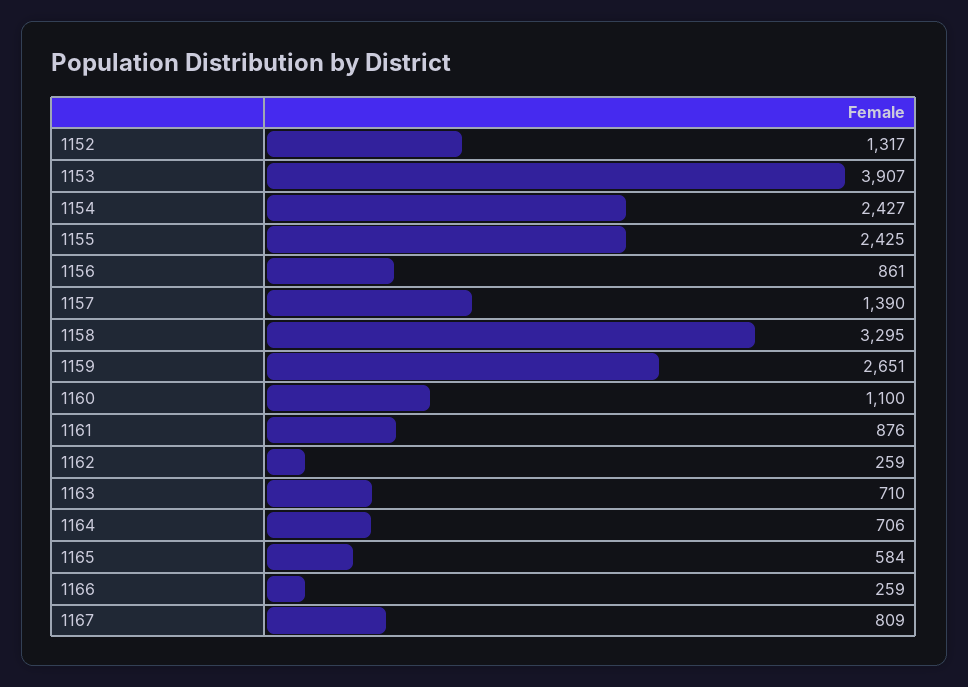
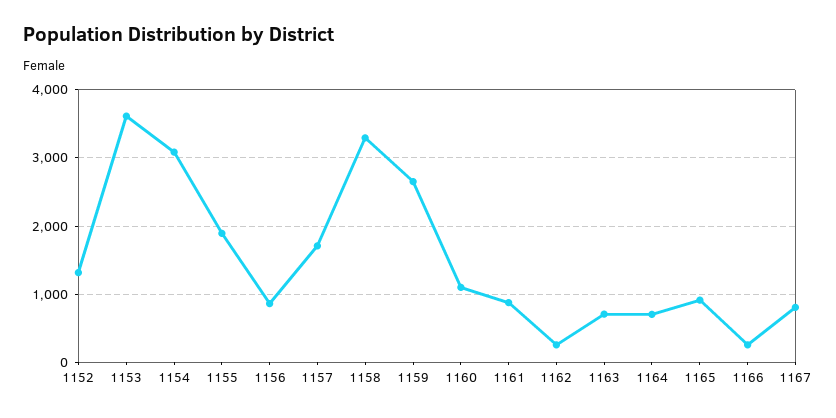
  {
    "1152": 1317,
-   "1153": 3907,
+   "1153": 3600,
-   "1154": 2427,
+   "1154": 3100,
-   "1155": 2425,
+   "1155": 1900,
    "1156": 861,
-   "1157": 1390,
+   "1157": 1700,
    "1158": 3295,
    "1159": 2651,
    "1160": 1100,
    "1161": 876,
    "1162": 259,
    "1163": 710,
    "1164": 706,
-   "1165": 584,
+   "1165": 900,
    "1166": 259,
    "1167": 809
  }

